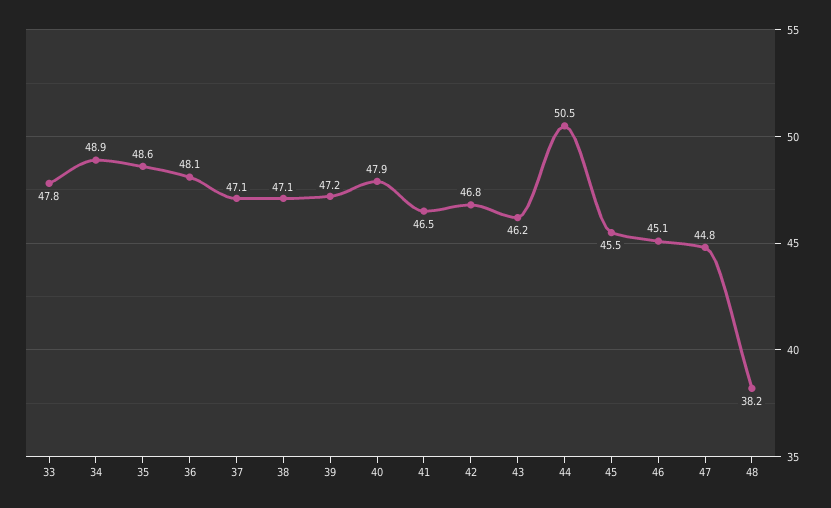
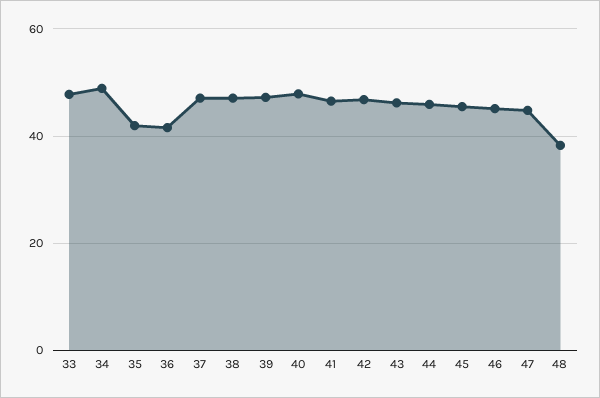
  {
    "33": 47.8,
    "34": 48.9,
-   "35": 48.6,
+   "35": 42,
-   "36": 48.1,
+   "36": 42,
    "37": 47.1,
    "38": 47.1,
    "39": 47.2,
    "40": 47.9,
    "41": 46.5,
    "42": 46.8,
    "43": 46.2,
-   "44": 50.5,
+   "44": 46,
    "45": 45.5,
    "46": 45.1,
    "47": 44.8,
    "48": 38.2
  }

